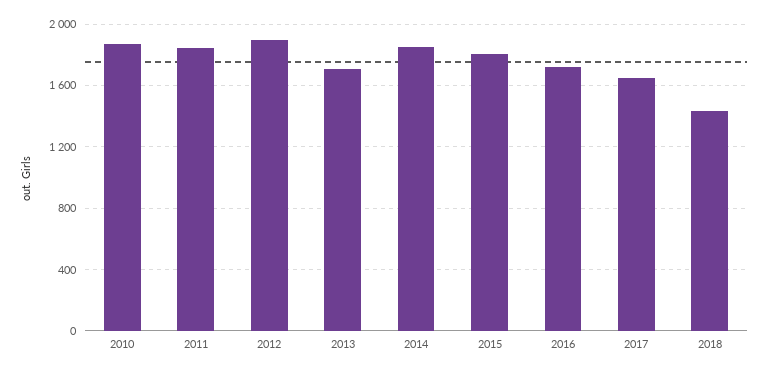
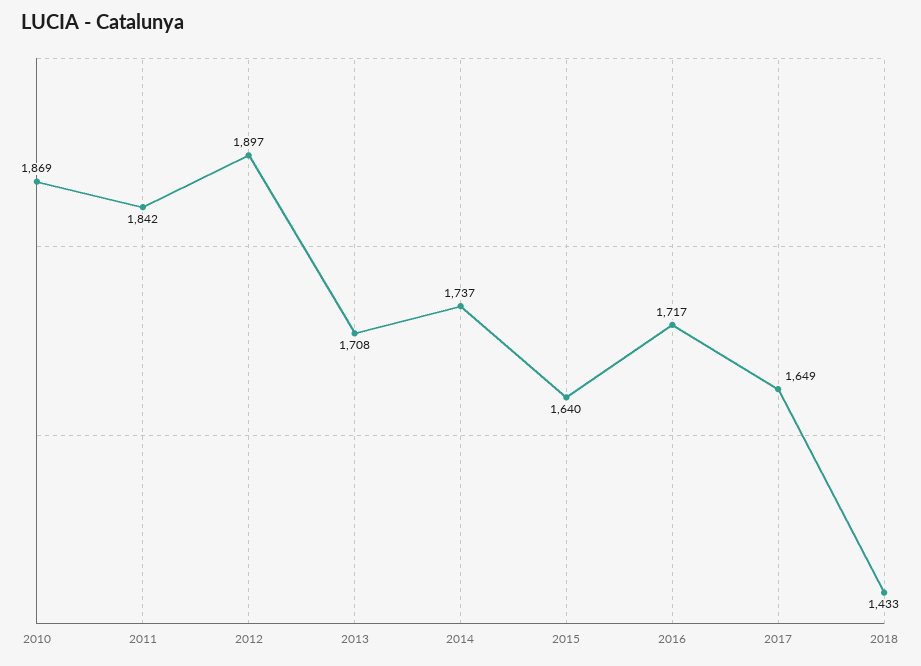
  {
    "2010": 1869,
    "2011": 1842,
    "2012": 1897,
    "2013": 1708,
-   "2014": 1850,
+   "2014": 1737,
-   "2015": 1800,
+   "2015": 1640,
    "2016": 1717,
    "2017": 1649,
    "2018": 1433
  }

